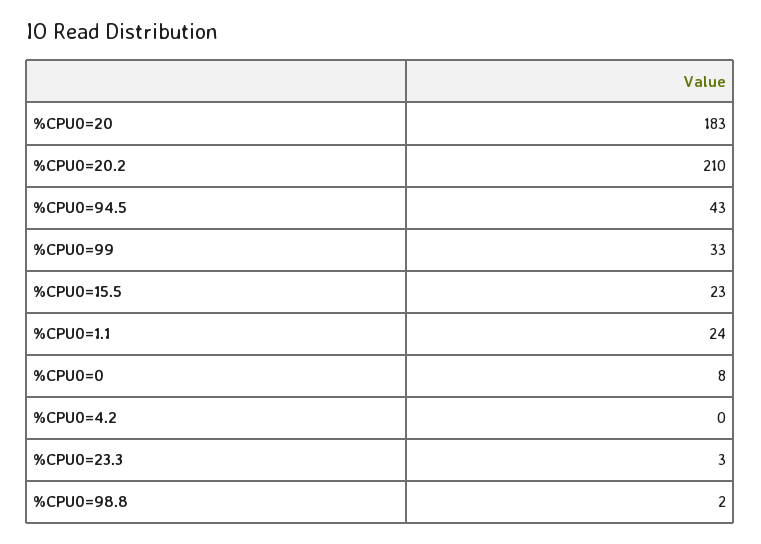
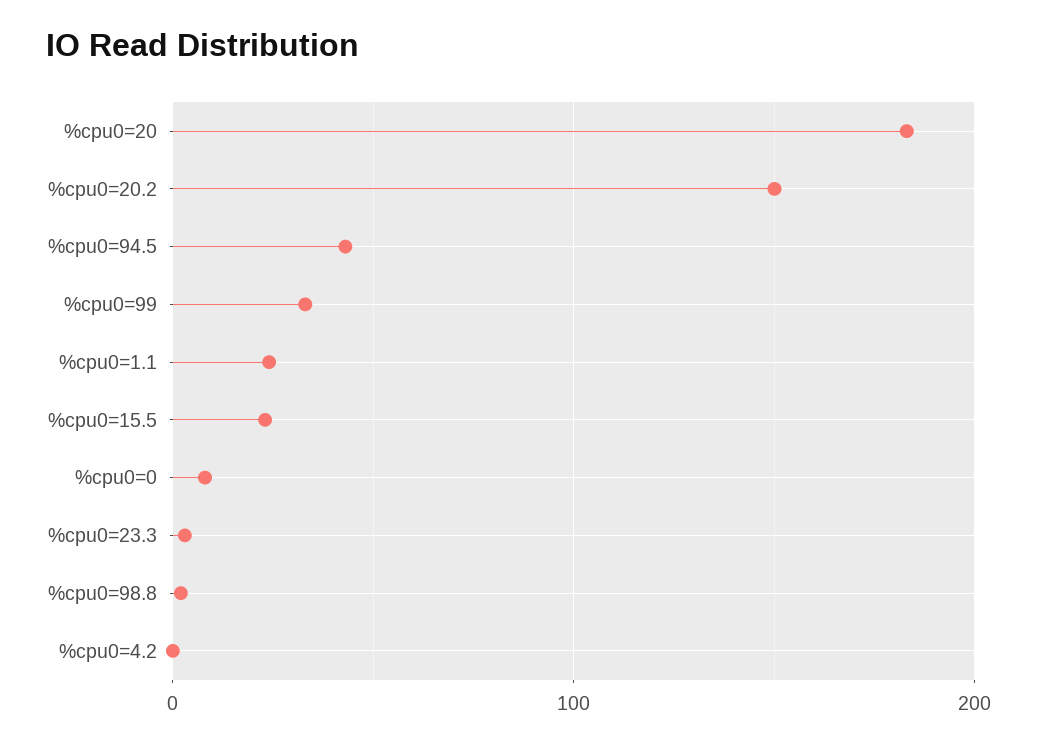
  {
    "%CPU0=20": 183,
-   "%CPU0=20.2": 210,
+   "%CPU0=20.2": 150,
    "%CPU0=94.5": 43,
    "%CPU0=99": 33,
    "%CPU0=15.5": 23,
    "%CPU0=1.1": 24,
    "%CPU0=0": 8,
    "%CPU0=4.2": 0,
    "%CPU0=23.3": 3,
    "%CPU0=98.8": 2
  }

